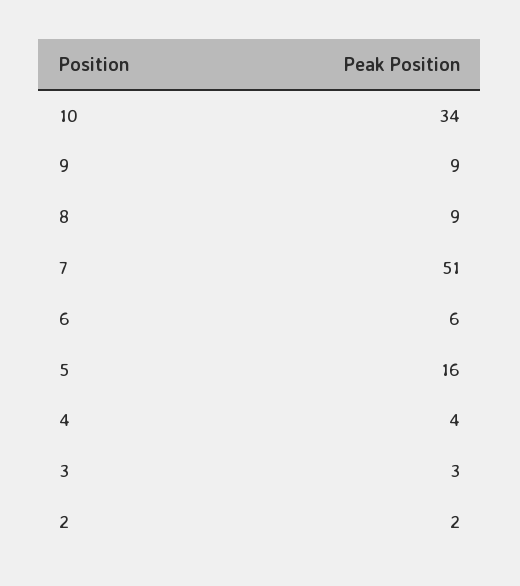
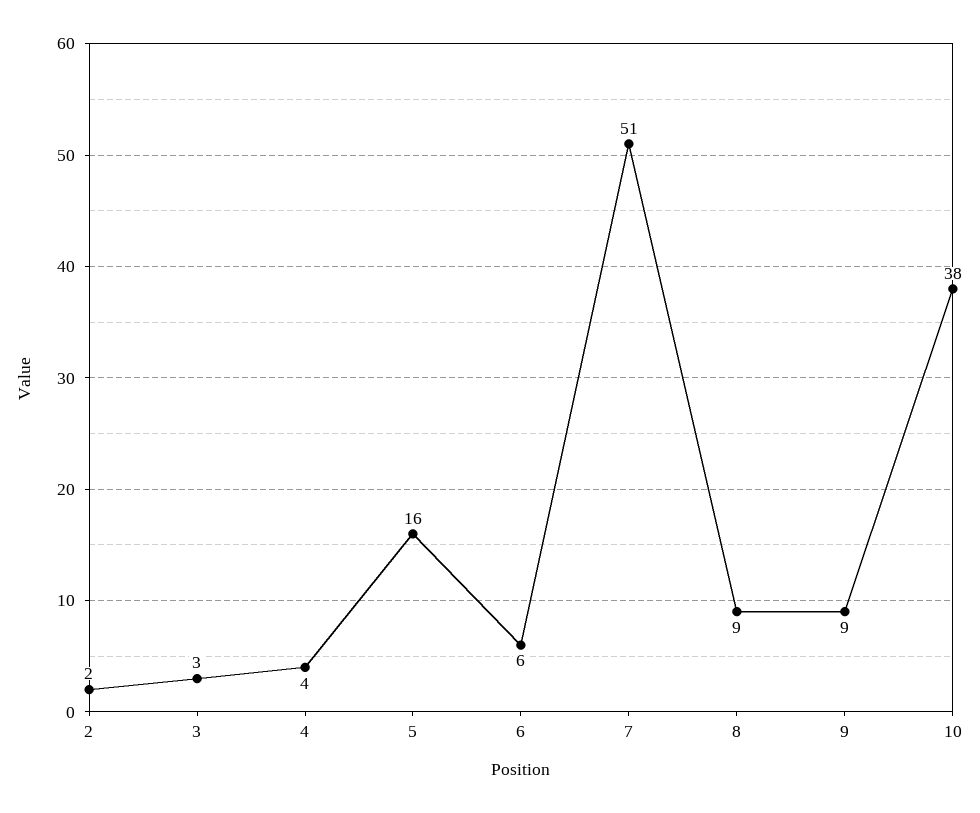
  {
-   "10": 34,
+   "10": 38,
    "9": 9,
    "8": 9,
    "7": 51,
    "6": 6,
    "5": 16,
    "4": 4,
    "3": 3,
    "2": 2
  }

